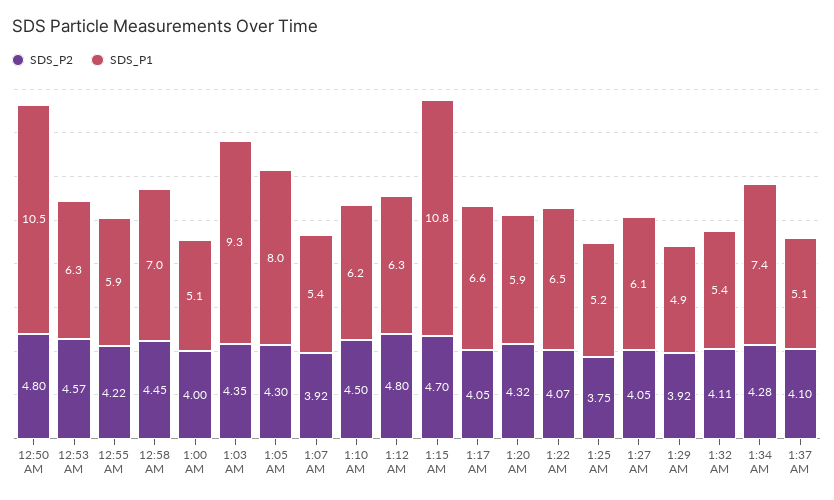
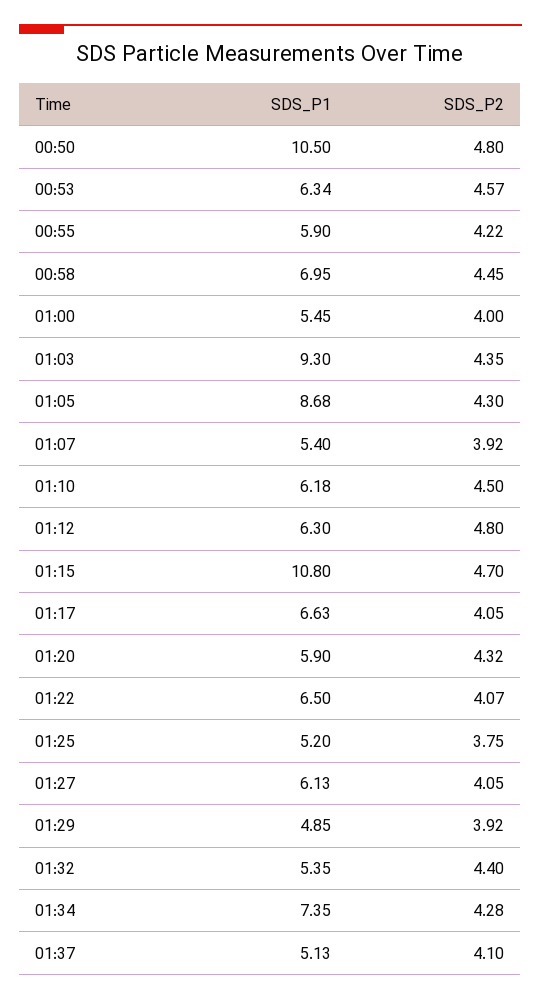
  {
    "SDS_P2": {
      "12:50 AM": 4.8,
      "12:53 AM": 4.57,
      "12:55 AM": 4.22,
      "12:58 AM": 4.45,
      "1:00 AM": 4,
      "1:03 AM": 4.35,
      "1:05 AM": 4.3,
      "1:07 AM": 3.92,
      "1:10 AM": 4.5,
      "1:12 AM": 4.8,
      "1:15 AM": 4.7,
      "1:17 AM": 4.05,
      "1:20 AM": 4.32,
      "1:22 AM": 4.07,
      "1:25 AM": 3.75,
      "1:27 AM": 4.05,
      "1:29 AM": 3.92,
-     "1:32 AM": 4.11,
+     "1:32 AM": 4.4,
      "1:34 AM": 4.28,
      "1:37 AM": 4.1
    },
    "SDS_P1": {
      "12:50 AM": 10.5,
      "12:53 AM": 6.34,
      "12:55 AM": 5.9,
      "12:58 AM": 6.95,
-     "1:00 AM": 5.1,
+     "1:00 AM": 5.45,
      "1:03 AM": 9.3,
-     "1:05 AM": 8,
+     "1:05 AM": 8.68,
      "1:07 AM": 5.4,
      "1:10 AM": 6.18,
      "1:12 AM": 6.3,
      "1:15 AM": 10.8,
      "1:17 AM": 6.63,
      "1:20 AM": 5.9,
      "1:22 AM": 6.5,
      "1:25 AM": 5.2,
      "1:27 AM": 6.13,
      "1:29 AM": 4.85,
      "1:32 AM": 5.35,
      "1:34 AM": 7.35,
      "1:37 AM": 5.13
    }
  }

